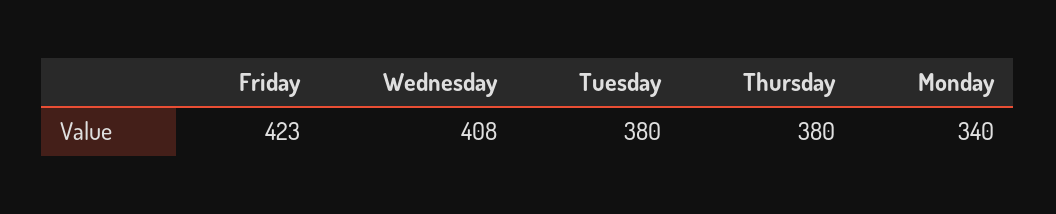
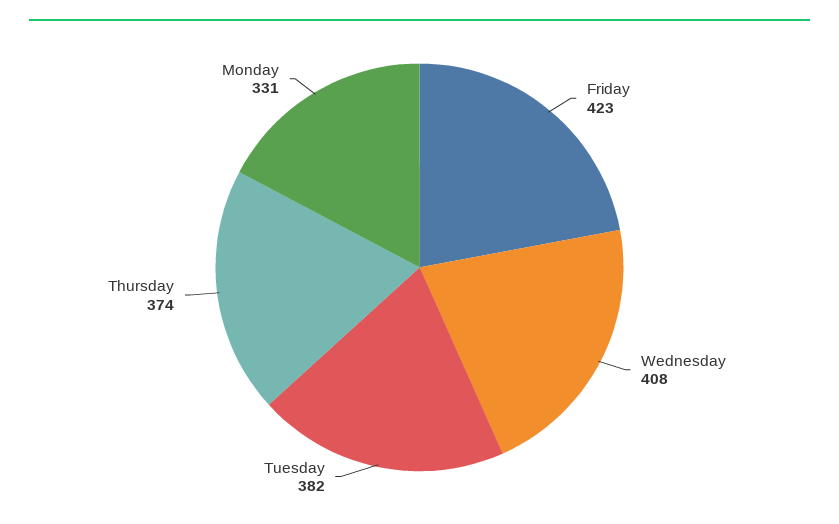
  {
    "Friday": 423,
    "Wednesday": 408,
-   "Tuesday": 380,
+   "Tuesday": 382,
-   "Thursday": 380,
+   "Thursday": 374,
-   "Monday": 340
+   "Monday": 331
  }

